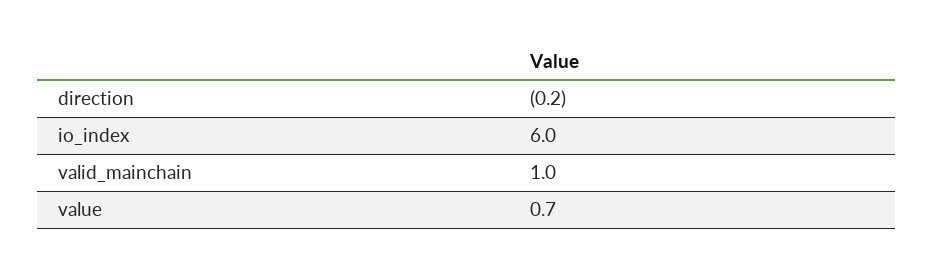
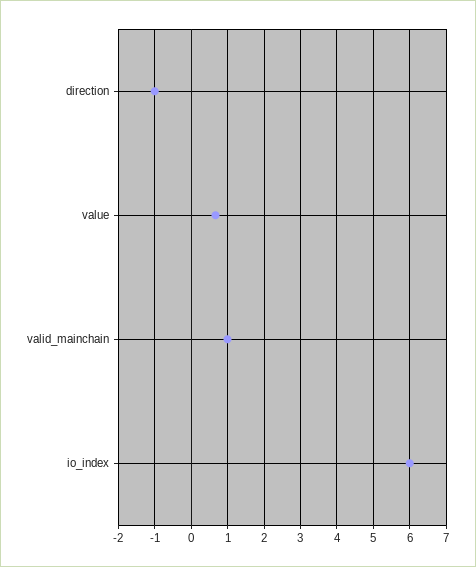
  {
-   "direction": -0.2,
+   "direction": -1,
    "io_index": 6,
    "valid_mainchain": 1,
    "value": 0.7
  }

